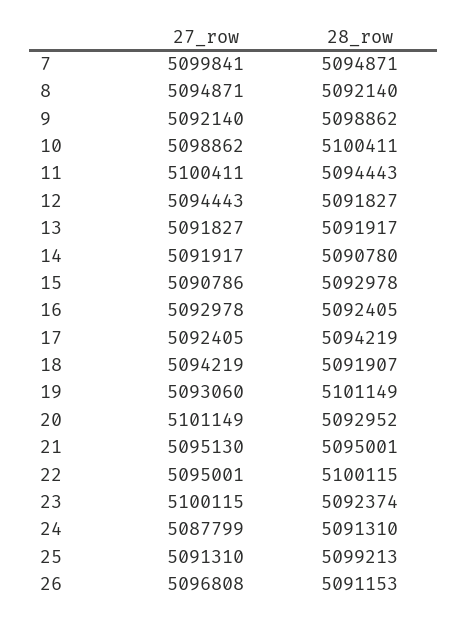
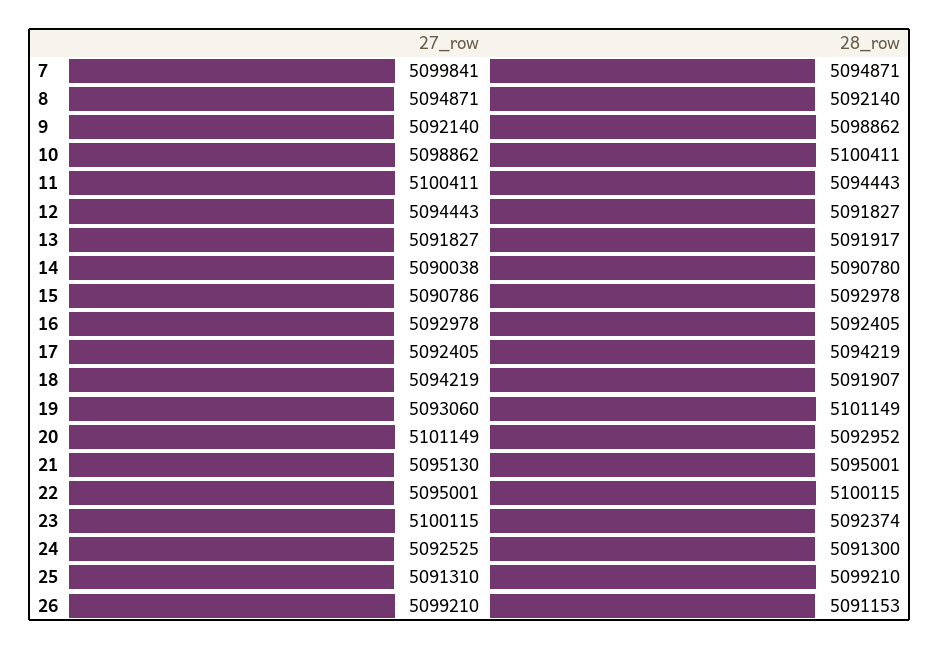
  {
    "27_row": {
      "7": 5099841,
      "8": 5094871,
      "9": 5092140,
      "10": 5098862,
      "11": 5100411,
      "12": 5094443,
      "13": 5091827,
-     "14": 5091917,
+     "14": 5090038,
      "15": 5090786,
      "16": 5092978,
      "17": 5092405,
      "18": 5094219,
      "19": 5093060,
      "20": 5101149,
      "21": 5095130,
      "22": 5095001,
      "23": 5100115,
-     "24": 5087799,
+     "24": 5092525,
      "25": 5091310,
-     "26": 5096808
+     "26": 5099210
    },
    "28_row": {
      "7": 5094871,
      "8": 5092140,
      "9": 5098862,
      "10": 5100411,
      "11": 5094443,
      "12": 5091827,
      "13": 5091917,
      "14": 5090780,
      "15": 5092978,
      "16": 5092405,
      "17": 5094219,
      "18": 5091907,
      "19": 5101149,
      "20": 5092952,
      "21": 5095001,
      "22": 5100115,
      "23": 5092374,
-     "24": 5091310,
+     "24": 5091300,
-     "25": 5099213,
+     "25": 5099210,
      "26": 5091153
    }
  }

